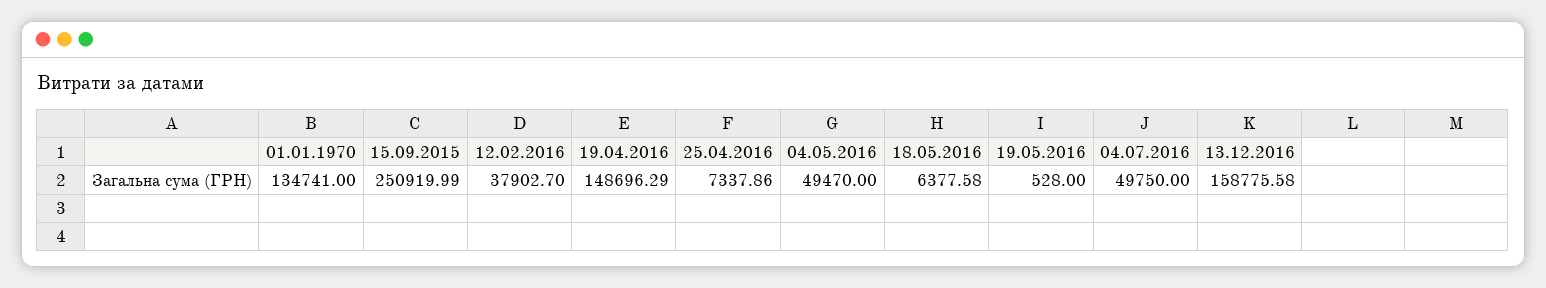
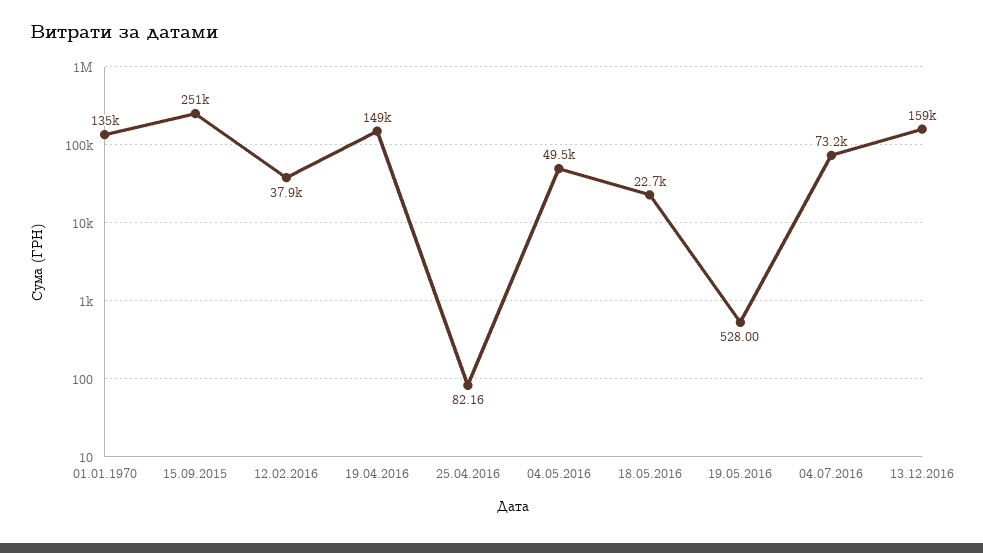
  {
    "01.01.1970": 134741,
    "15.09.2015": 250919.99,
    "12.02.2016": 37902.7,
    "19.04.2016": 148696.29,
-   "25.04.2016": 7337.86,
+   "25.04.2016": 82.16,
    "04.05.2016": 49470,
-   "18.05.2016": 6377.58,
+   "18.05.2016": 22700,
    "19.05.2016": 528,
-   "04.07.2016": 49750,
+   "04.07.2016": 73200,
    "13.12.2016": 158775.58
  }

